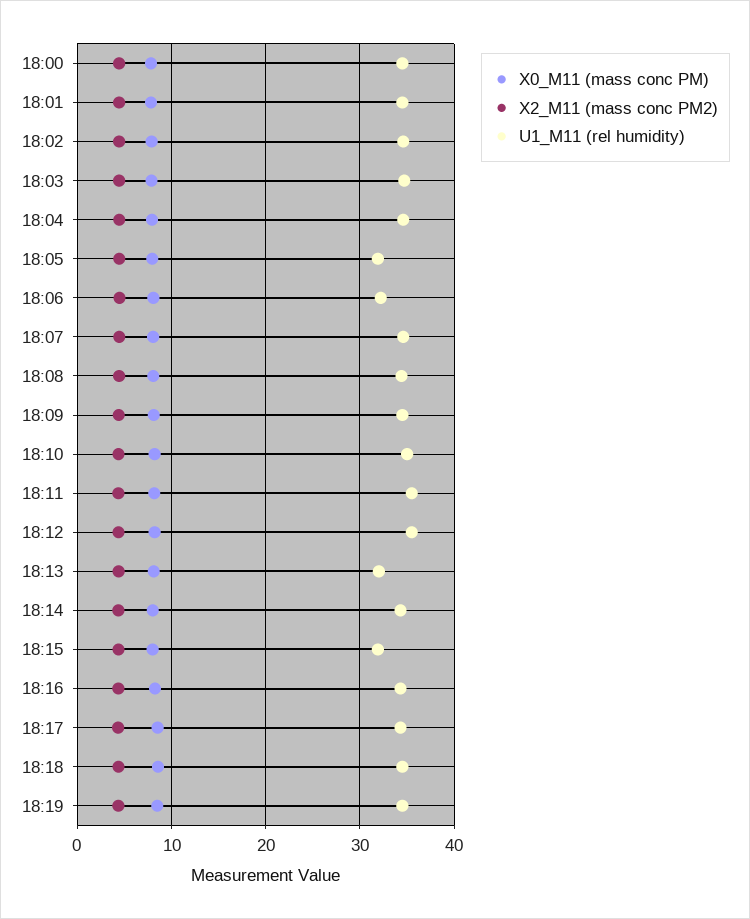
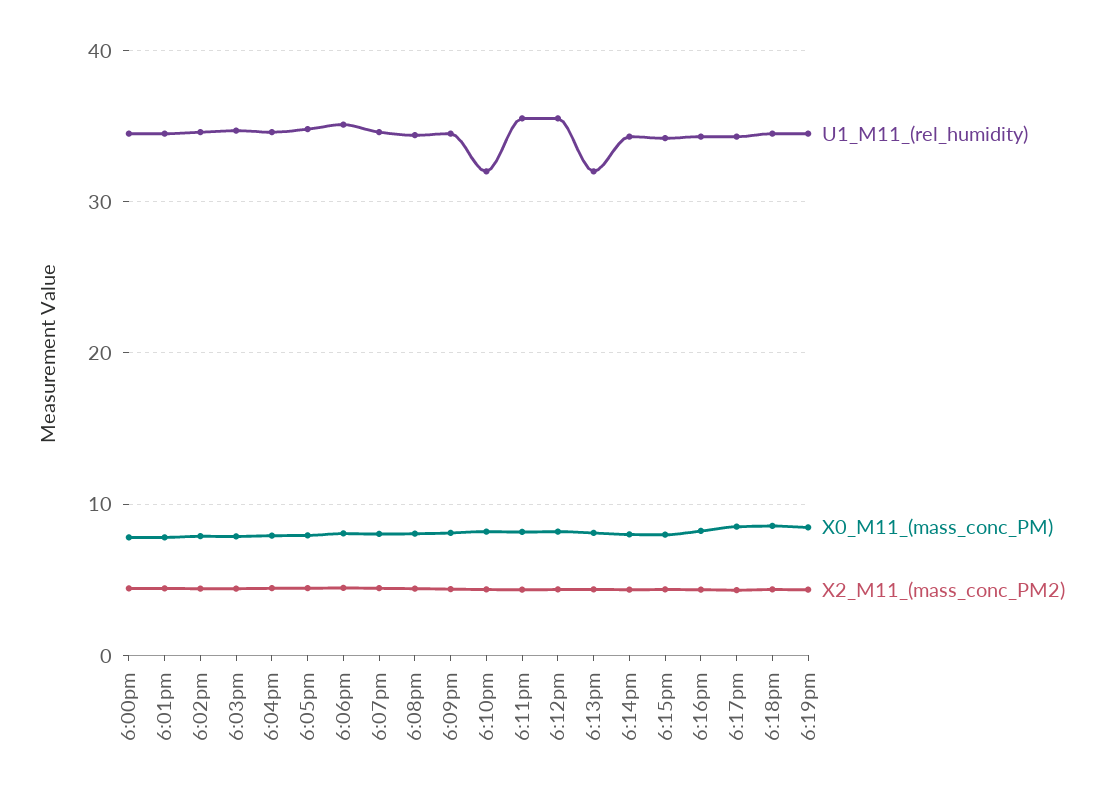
  {
    "X0_M11 (mass conc PM)": {
      "18:00": 8,
      "18:01": 8,
      "18:02": 8,
      "18:03": 8,
      "18:04": 8,
      "18:05": 8,
      "18:06": 8,
      "18:07": 8,
      "18:08": 8,
      "18:09": 8,
      "18:10": 8,
      "18:11": 8,
      "18:12": 8,
      "18:13": 8,
      "18:14": 8,
      "18:15": 8,
      "18:16": 8,
      "18:17": 9,
      "18:18": 9,
      "18:19": 8
    },
    "X2_M11 (mass conc PM2)": {
      "18:00": 4,
      "18:01": 4,
      "18:02": 4,
      "18:03": 4,
      "18:04": 4,
      "18:05": 4,
      "18:06": 4,
      "18:07": 4,
      "18:08": 4,
      "18:09": 4,
      "18:10": 4,
      "18:11": 4,
      "18:12": 4,
      "18:13": 4,
      "18:14": 4,
      "18:15": 4,
      "18:16": 4,
      "18:17": 4,
      "18:18": 4,
      "18:19": 4
    },
    "U1_M11 (rel humidity)": {
      "18:00": 35,
      "18:01": 35,
      "18:02": 35,
      "18:03": 35,
      "18:04": 35,
-     "18:05": 32,
+     "18:05": 35,
-     "18:06": 32,
+     "18:06": 35,
      "18:07": 35,
      "18:08": 34,
      "18:09": 35,
-     "18:10": 35,
+     "18:10": 32,
      "18:11": 36,
      "18:12": 36,
      "18:13": 32,
      "18:14": 34,
-     "18:15": 32,
+     "18:15": 34,
      "18:16": 34,
      "18:17": 34,
      "18:18": 35,
      "18:19": 35
    }
  }

